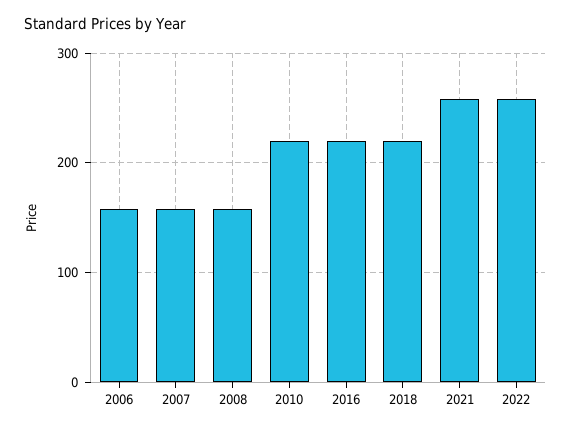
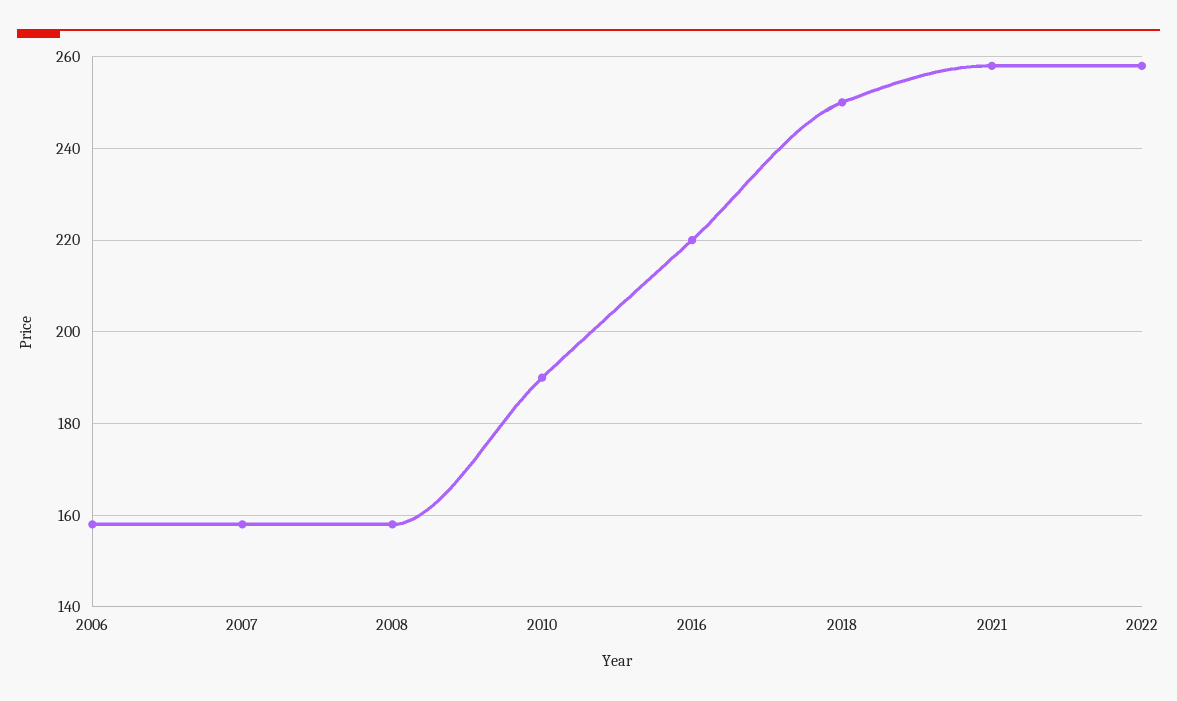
  {
    "2006": 160,
    "2007": 160,
    "2008": 160,
-   "2010": 220,
+   "2010": 190,
    "2016": 220,
-   "2018": 220,
+   "2018": 250,
    "2021": 260,
    "2022": 260
  }

